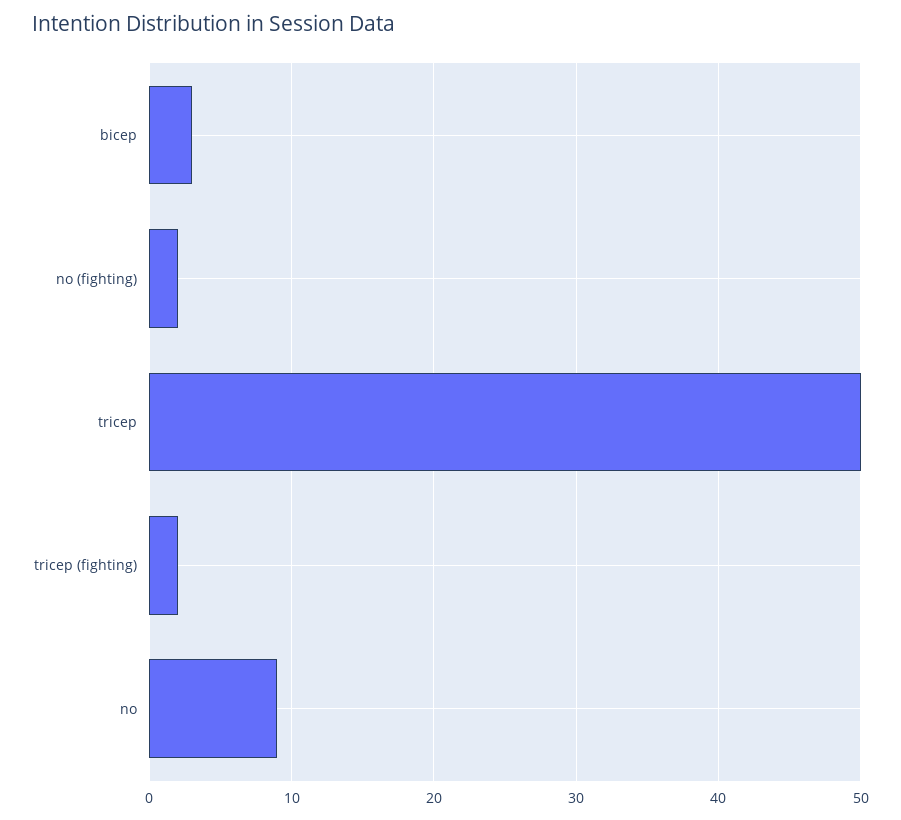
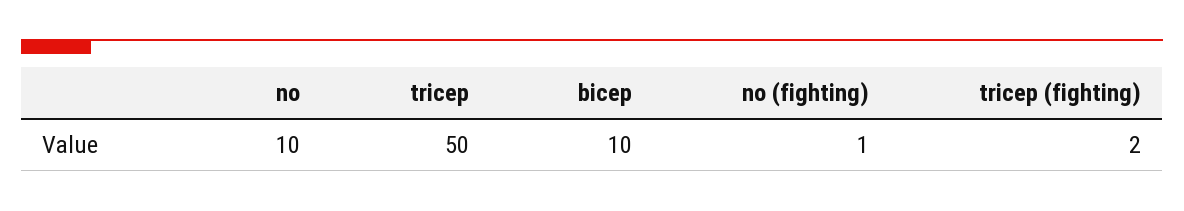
  {
-   "bicep": 3,
+   "bicep": 10,
-   "no (fighting)": 2,
+   "no (fighting)": 1,
    "tricep": 50,
    "tricep (fighting)": 2,
-   "no": 9
+   "no": 10
  }

